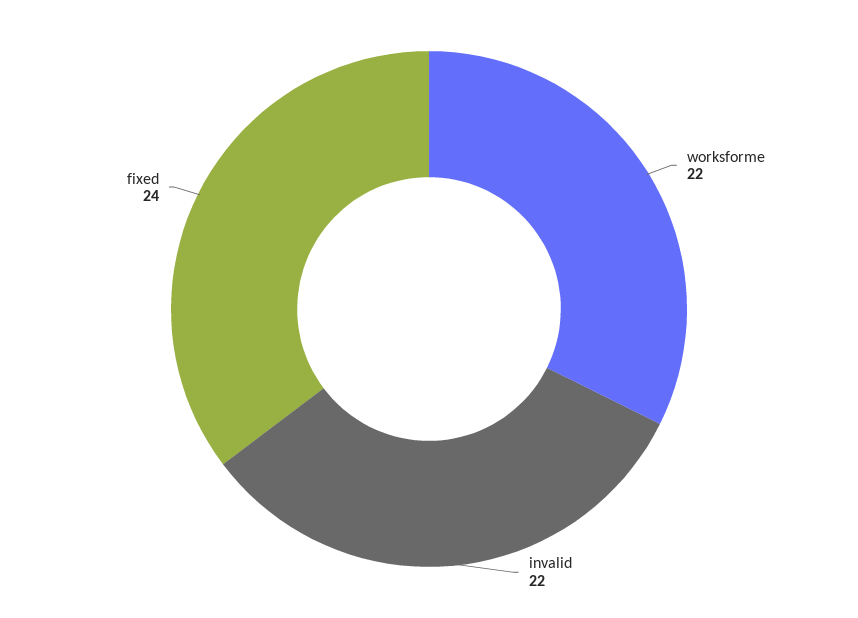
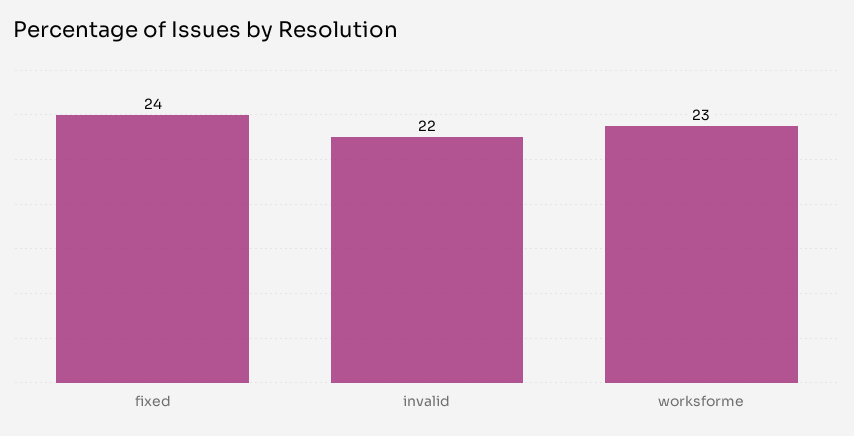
  {
-   "worksforme": 22,
+   "worksforme": 23,
    "invalid": 22,
    "fixed": 24
  }

